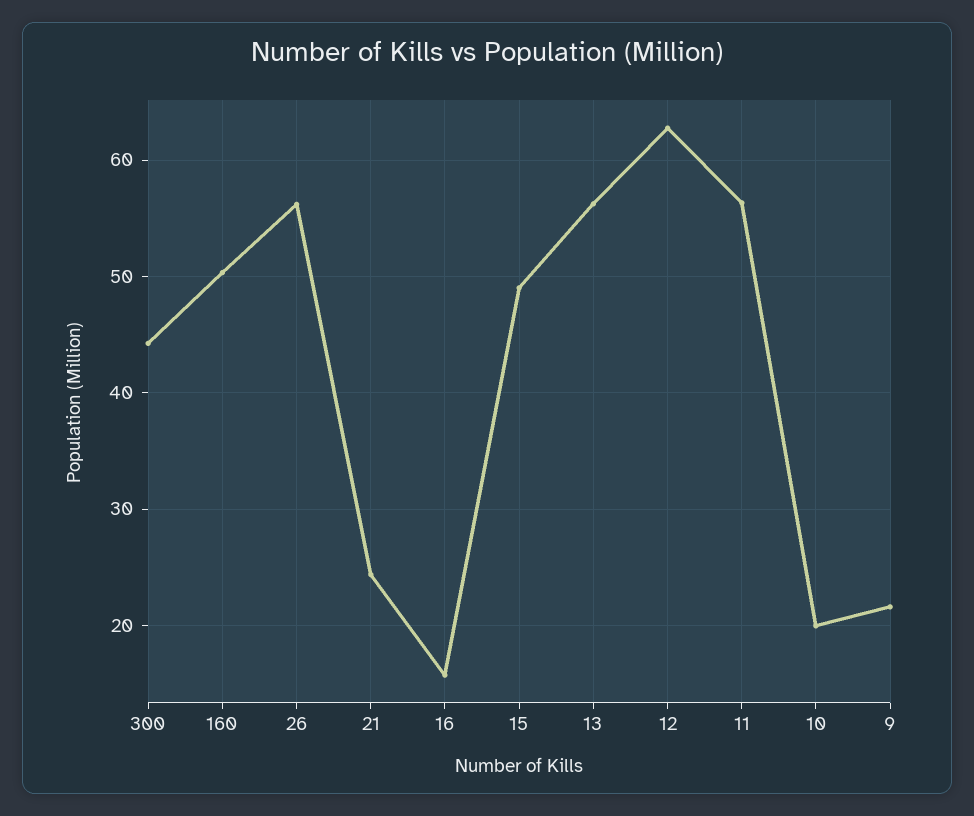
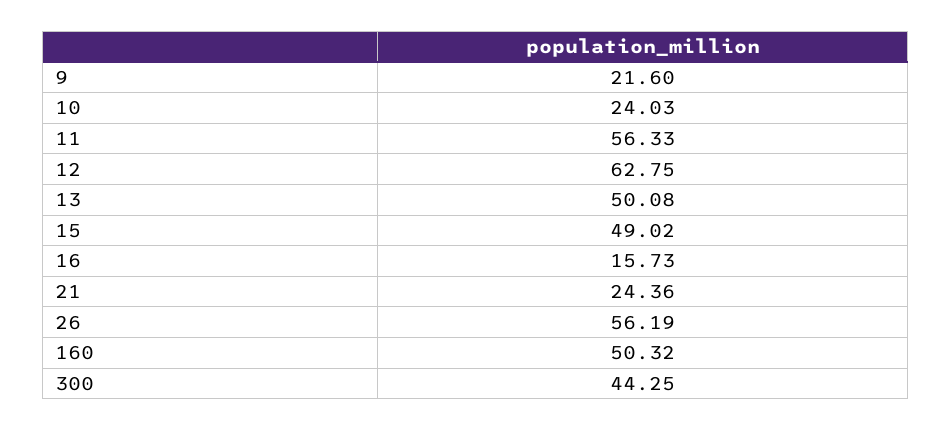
  {
    "300": 44.25,
    "160": 50.32,
    "26": 56.19,
    "21": 24.36,
    "16": 15.73,
    "15": 49.02,
-   "13": 56,
+   "13": 50.08,
    "12": 62.75,
    "11": 56.33,
-   "10": 20,
+   "10": 24.03,
    "9": 21.6
  }

